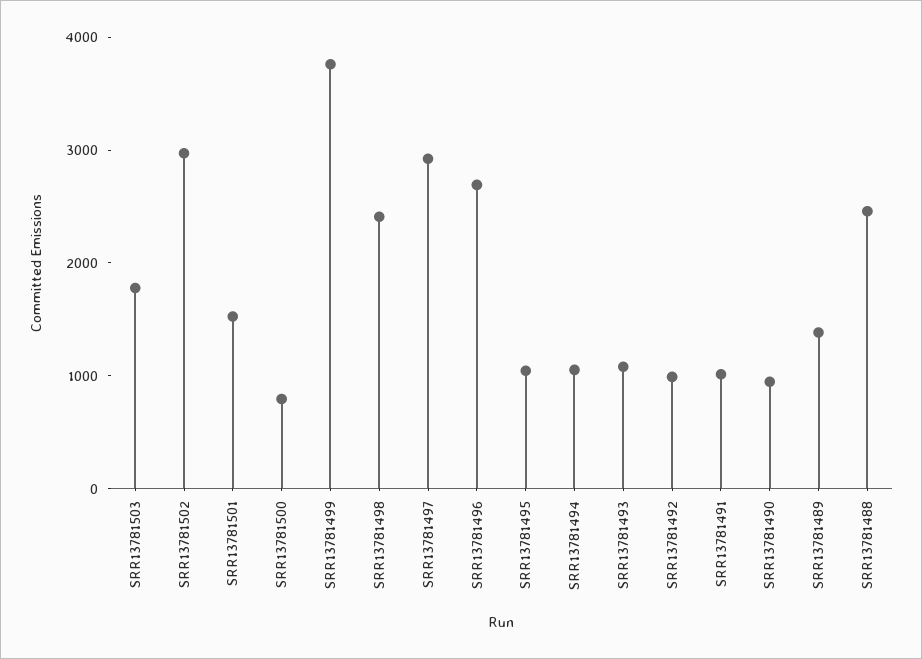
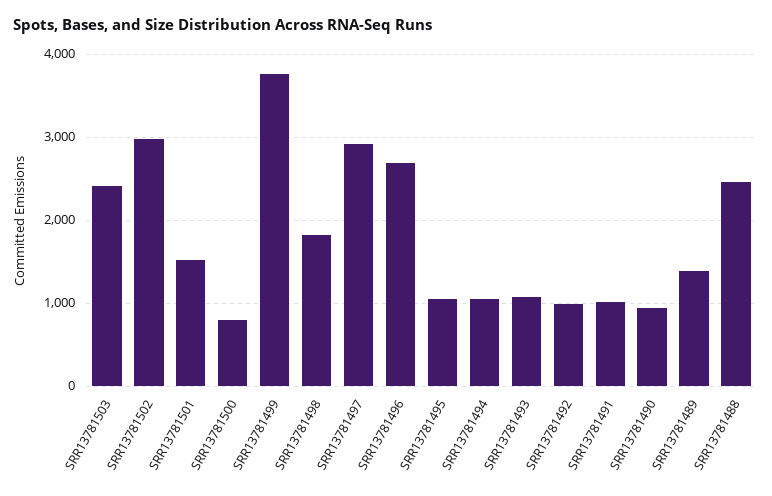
  {
-   "SRR13781503": 1800,
+   "SRR13781503": 2400,
    "SRR13781502": 3000,
    "SRR13781501": 1500,
    "SRR13781500": 800,
    "SRR13781499": 3800,
-   "SRR13781498": 2400,
+   "SRR13781498": 1800,
    "SRR13781497": 2900,
    "SRR13781496": 2700,
    "SRR13781495": 1000,
    "SRR13781494": 1100,
    "SRR13781493": 1100,
    "SRR13781492": 1000,
    "SRR13781491": 1000,
    "SRR13781490": 900,
    "SRR13781489": 1400,
    "SRR13781488": 2500
  }

